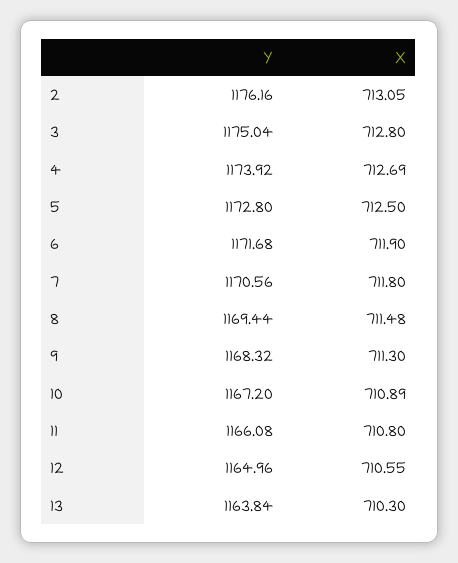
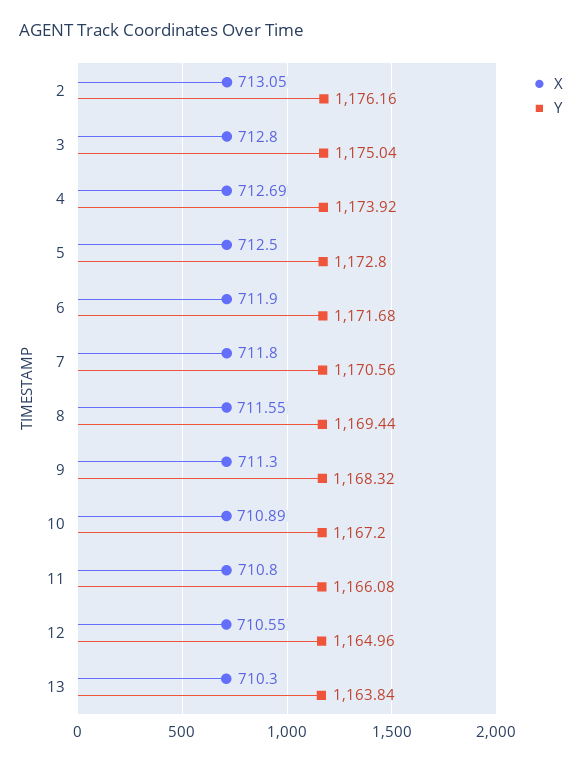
  {
    "Y": {
      "2": 1176.16,
      "3": 1175.04,
      "4": 1173.92,
      "5": 1172.8,
      "6": 1171.68,
      "7": 1170.56,
      "8": 1169.44,
      "9": 1168.32,
      "10": 1167.2,
      "11": 1166.08,
      "12": 1164.96,
      "13": 1163.84
    },
    "X": {
      "2": 713.05,
      "3": 712.8,
      "4": 712.69,
      "5": 712.5,
      "6": 711.9,
      "7": 711.8,
-     "8": 711.48,
+     "8": 711.55,
      "9": 711.3,
      "10": 710.89,
      "11": 710.8,
      "12": 710.55,
      "13": 710.3
    }
  }

